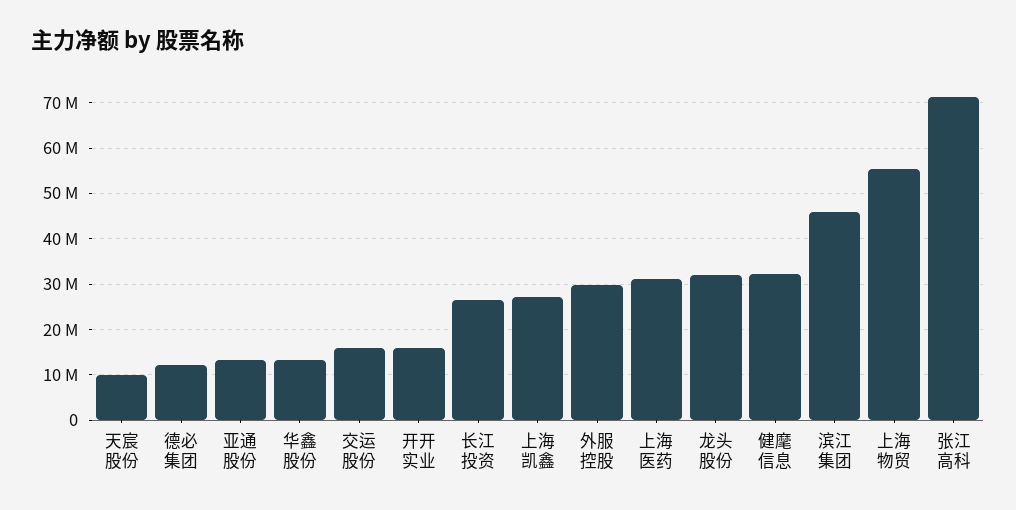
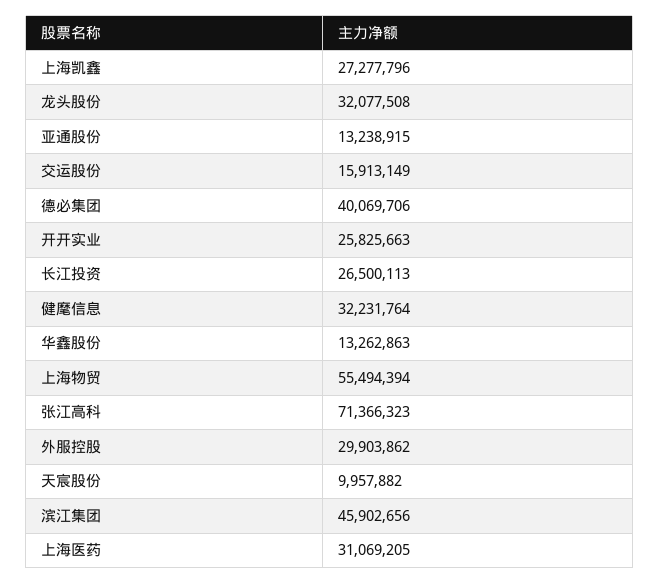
  {
    "天宸股份": 9957882,
-   "德必集团": 12000000,
+   "德必集团": 40069706,
    "亚通股份": 13238915,
    "华鑫股份": 13262863,
    "交运股份": 15913149,
-   "开开实业": 16000000,
+   "开开实业": 25825663,
    "长江投资": 26500113,
    "上海凯鑫": 27277796,
    "外服控股": 29903862,
    "上海医药": 31069205,
    "龙头股份": 32077508,
    "健麾信息": 32231764,
    "滨江集团": 45902656,
    "上海物贸": 55494394,
    "张江高科": 71366323
  }

